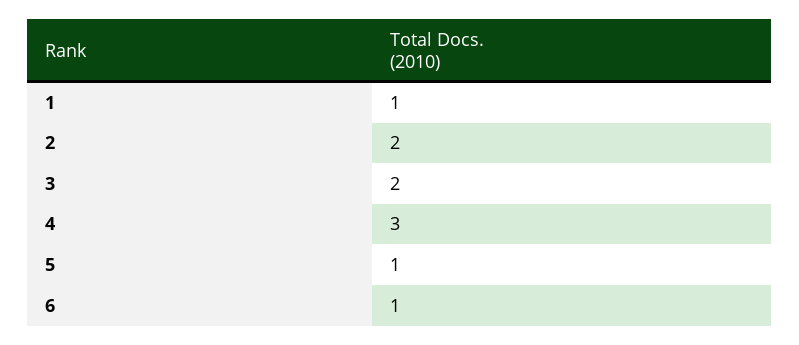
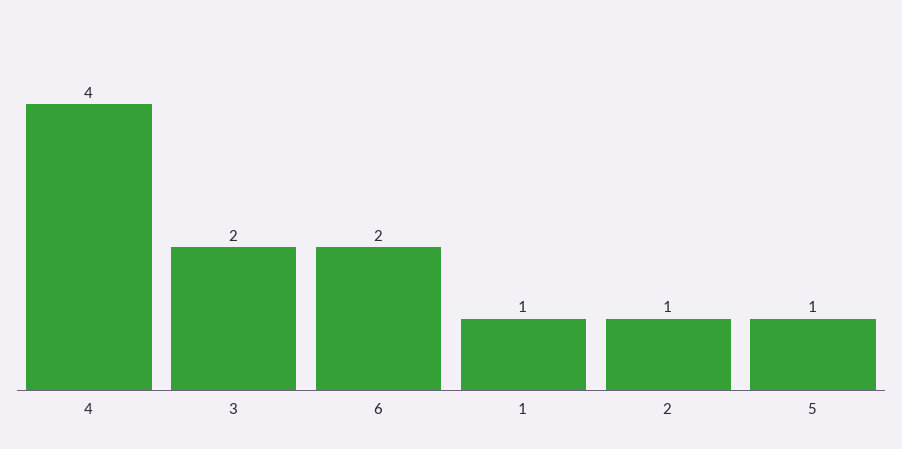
  {
    "1": 1,
-   "2": 2,
+   "2": 1,
    "3": 2,
-   "4": 3,
+   "4": 4,
    "5": 1,
-   "6": 1
+   "6": 2
  }

